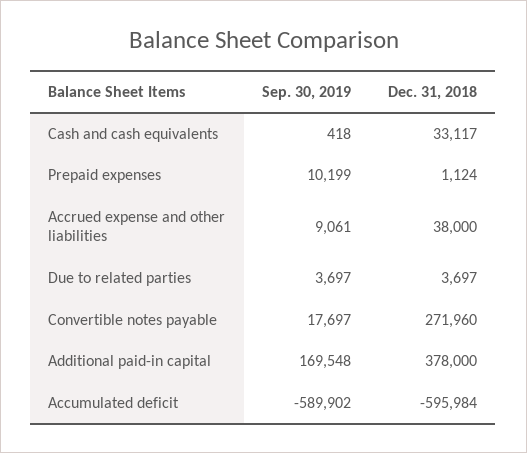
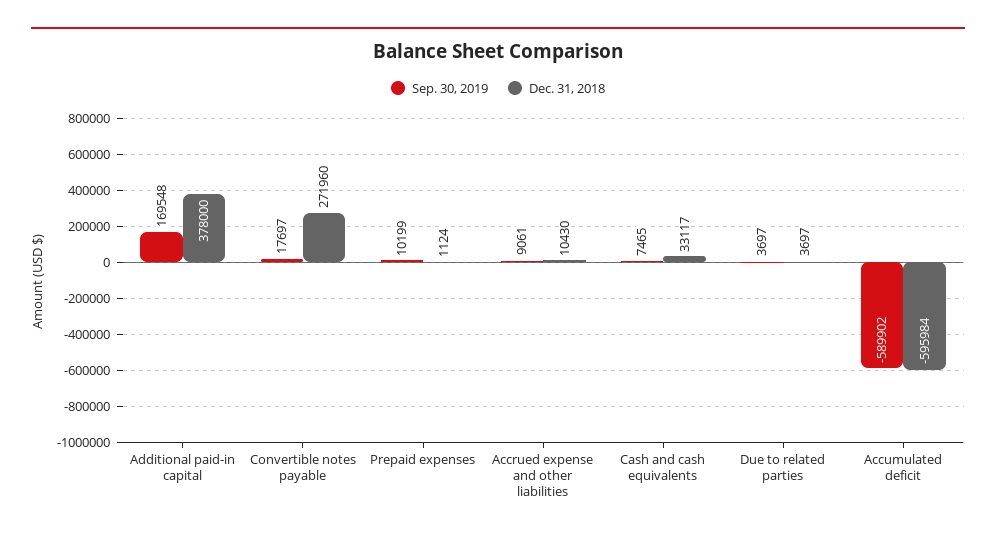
  {
    "Sep. 30, 2019": {
-     "Cash and cash equivalents": 418,
+     "Cash and cash equivalents": 7465,
      "Prepaid expenses": 10199,
      "Accrued expense and other liabilities": 9061,
      "Due to related parties": 3697,
      "Convertible notes payable": 17697,
      "Additional paid-in capital": 169548,
      "Accumulated deficit": -589902
    },
    "Dec. 31, 2018": {
      "Cash and cash equivalents": 33117,
      "Prepaid expenses": 1124,
-     "Accrued expense and other liabilities": 38000,
+     "Accrued expense and other liabilities": 10430,
      "Due to related parties": 3697,
      "Convertible notes payable": 271960,
      "Additional paid-in capital": 378000,
      "Accumulated deficit": -595984
    }
  }

